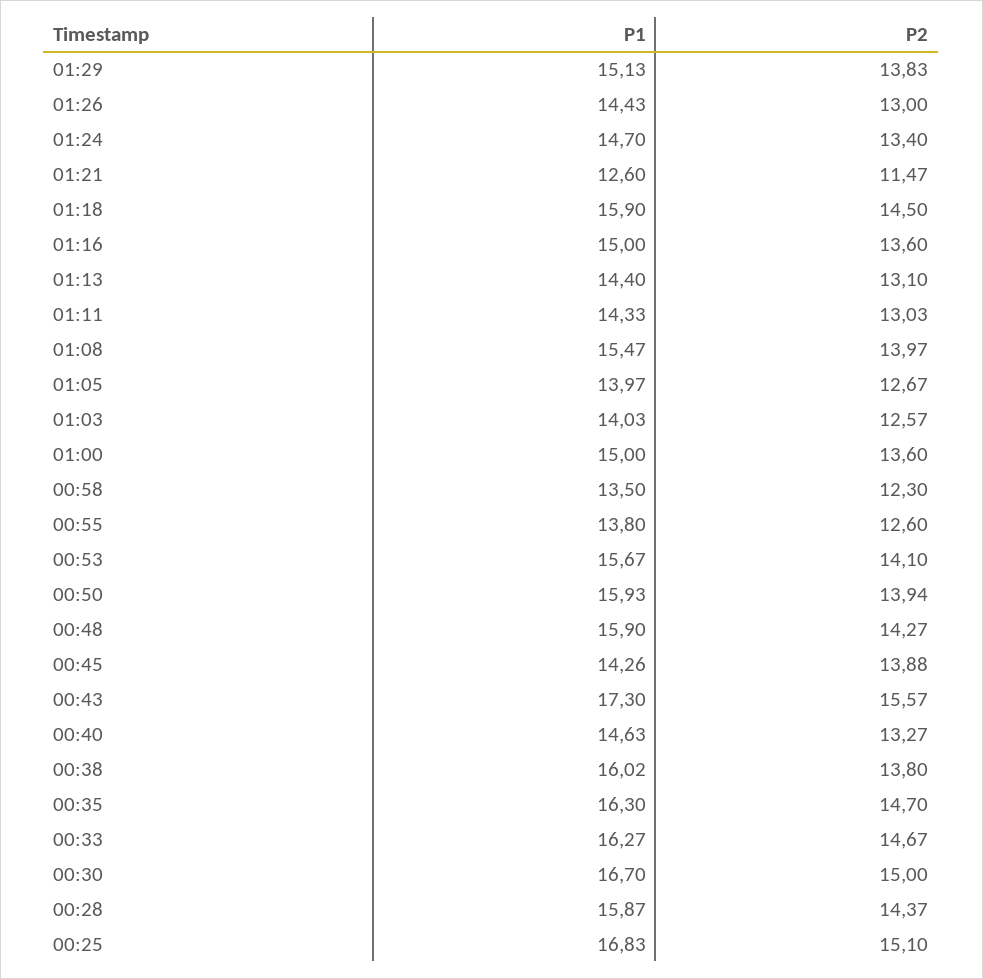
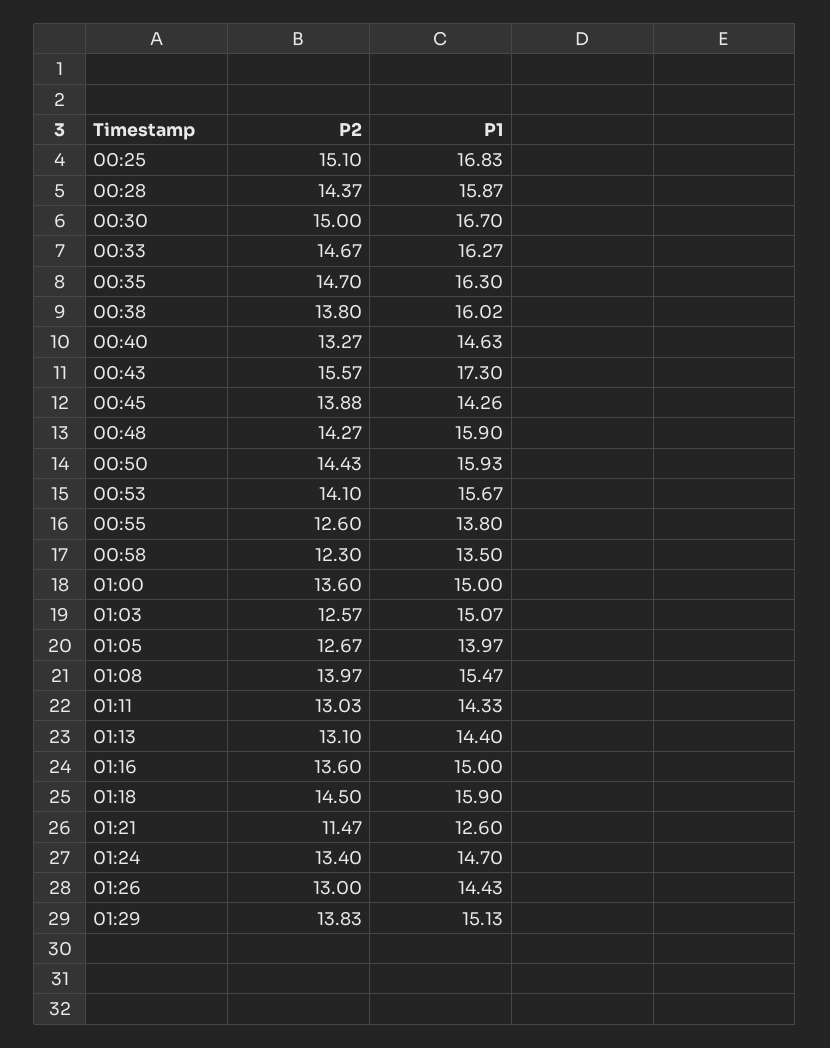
  {
    "P1": {
      "01:29": 15.13,
      "01:26": 14.43,
      "01:24": 14.7,
      "01:21": 12.6,
      "01:18": 15.9,
      "01:16": 15,
      "01:13": 14.4,
      "01:11": 14.33,
      "01:08": 15.47,
      "01:05": 13.97,
-     "01:03": 14.03,
+     "01:03": 15.07,
      "01:00": 15,
      "00:58": 13.5,
      "00:55": 13.8,
      "00:53": 15.67,
      "00:50": 15.93,
      "00:48": 15.9,
      "00:45": 14.26,
      "00:43": 17.3,
      "00:40": 14.63,
      "00:38": 16.02,
      "00:35": 16.3,
      "00:33": 16.27,
      "00:30": 16.7,
      "00:28": 15.87,
      "00:25": 16.83
    },
    "P2": {
      "01:29": 13.83,
      "01:26": 13,
      "01:24": 13.4,
      "01:21": 11.47,
      "01:18": 14.5,
      "01:16": 13.6,
      "01:13": 13.1,
      "01:11": 13.03,
      "01:08": 13.97,
      "01:05": 12.67,
      "01:03": 12.57,
      "01:00": 13.6,
      "00:58": 12.3,
      "00:55": 12.6,
      "00:53": 14.1,
-     "00:50": 13.94,
+     "00:50": 14.43,
      "00:48": 14.27,
      "00:45": 13.88,
      "00:43": 15.57,
      "00:40": 13.27,
      "00:38": 13.8,
      "00:35": 14.7,
      "00:33": 14.67,
      "00:30": 15,
      "00:28": 14.37,
      "00:25": 15.1
    }
  }

